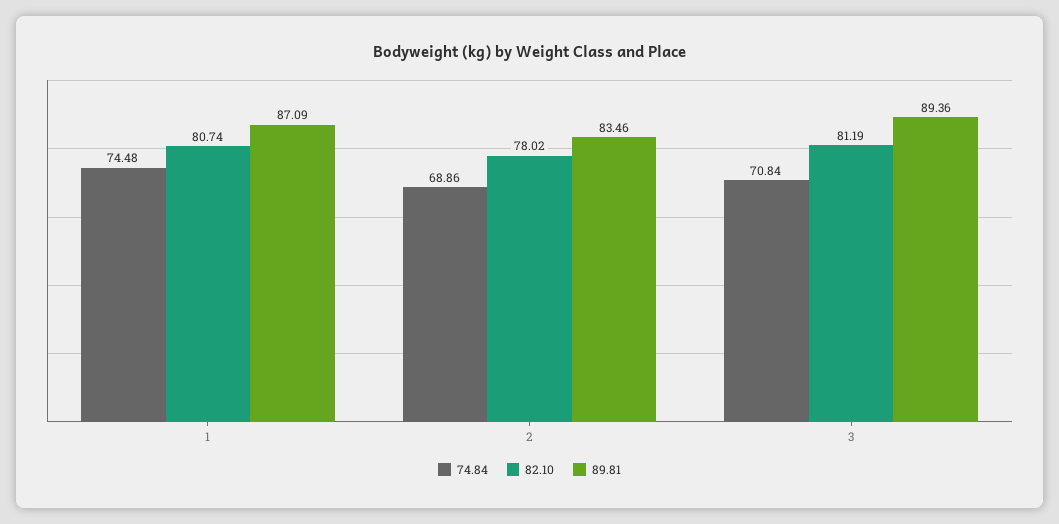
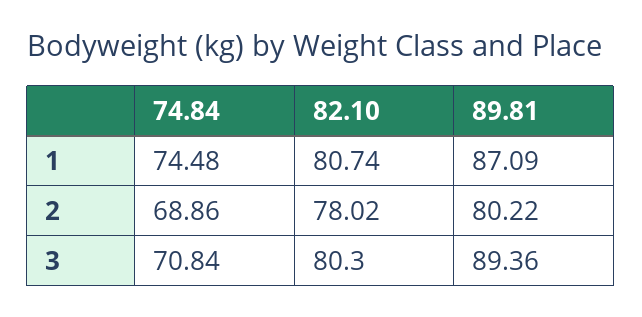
  {
    "74.84": {
      "1": 74.48,
      "2": 68.86,
      "3": 70.84
    },
    "82.10": {
      "1": 80.74,
      "2": 78.02,
-     "3": 81.19
+     "3": 80.3
    },
    "89.81": {
      "1": 87.09,
-     "2": 83.46,
+     "2": 80.22,
      "3": 89.36
    }
  }

